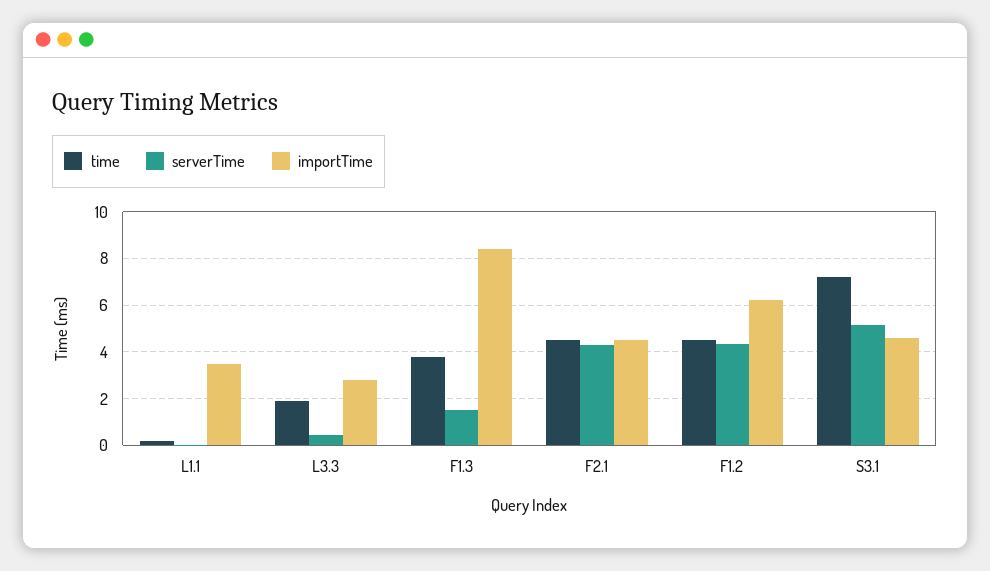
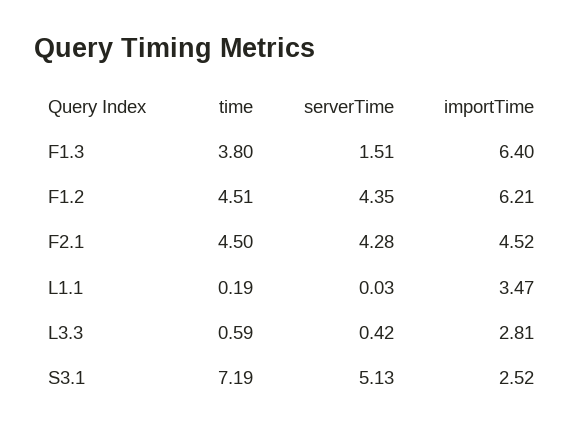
  {
    "time": {
      "L1.1": 0.19,
-     "L3.3": 2,
+     "L3.3": 0.59,
      "F1.3": 3.8,
      "F2.1": 4.5,
      "F1.2": 4.51,
      "S3.1": 7.19
    },
    "serverTime": {
      "L1.1": 0.03,
      "L3.3": 0.42,
      "F1.3": 1.51,
      "F2.1": 4.28,
      "F1.2": 4.35,
      "S3.1": 5.13
    },
    "importTime": {
      "L1.1": 3.47,
      "L3.3": 2.81,
-     "F1.3": 8.5,
+     "F1.3": 6.4,
      "F2.1": 4.52,
      "F1.2": 6.21,
-     "S3.1": 4.5
+     "S3.1": 2.52
    }
  }

